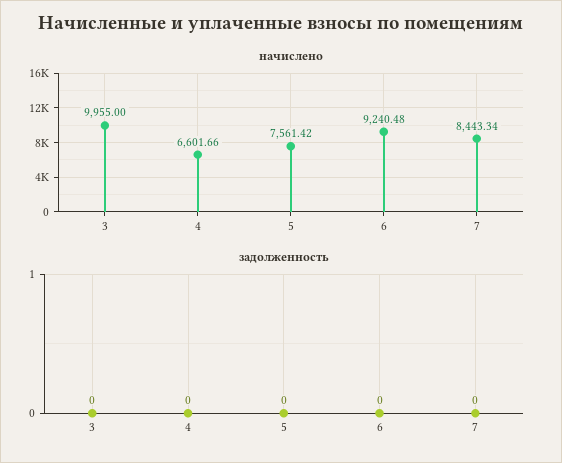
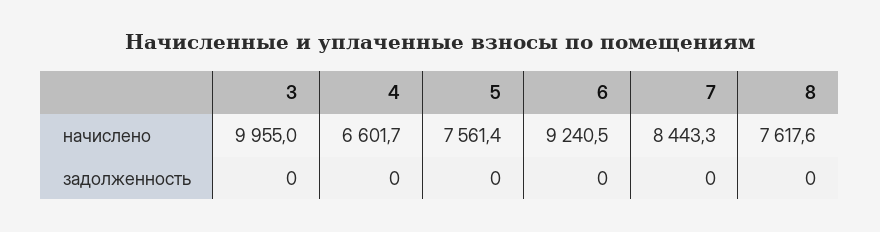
  {
    "начислено": {
      "3": 9955,
      "4": 6601.66,
      "5": 7561.42,
      "6": 9240.48,
-     "7": 8443.34
+     "7": 8443.34,
+     "8": 7617.6
    },
    "задолженность": {
      "3": 0,
      "4": 0,
      "5": 0,
      "6": 0,
-     "7": 0
+     "7": 0,
+     "8": 0
    }
  }

